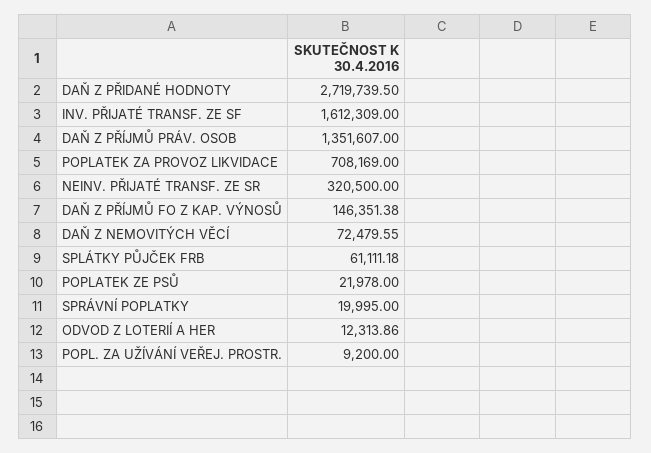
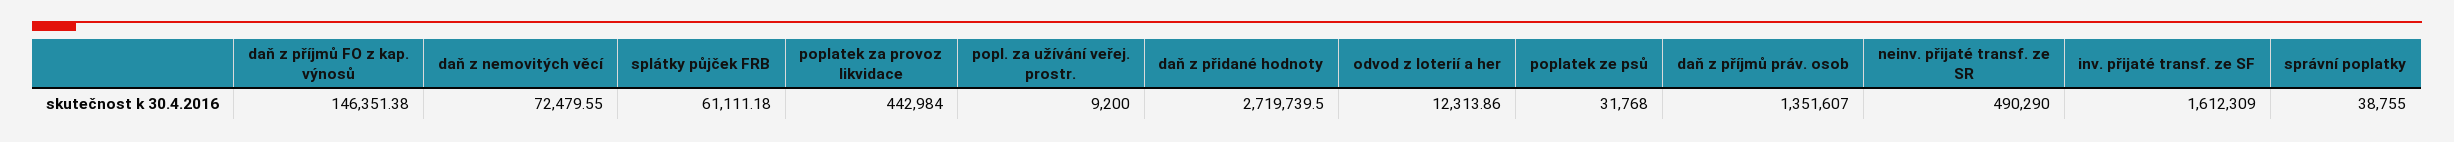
  {
    "DAŇ Z PŘIDANÉ HODNOTY": 2719739.5,
    "INV. PŘIJATÉ TRANSF. ZE SF": 1612309,
    "DAŇ Z PŘÍJMŮ PRÁV. OSOB": 1351607,
-   "POPLATEK ZA PROVOZ LIKVIDACE": 708169,
+   "POPLATEK ZA PROVOZ LIKVIDACE": 442984,
-   "NEINV. PŘIJATÉ TRANSF. ZE SR": 320500,
+   "NEINV. PŘIJATÉ TRANSF. ZE SR": 490290,
    "DAŇ Z PŘÍJMŮ FO Z KAP. VÝNOSŮ": 146351.38,
    "DAŇ Z NEMOVITÝCH VĚCÍ": 72479.55,
    "SPLÁTKY PŮJČEK FRB": 61111.18,
-   "POPLATEK ZE PSŮ": 21978,
+   "POPLATEK ZE PSŮ": 31768,
-   "SPRÁVNÍ POPLATKY": 19995,
+   "SPRÁVNÍ POPLATKY": 38755,
    "ODVOD Z LOTERIÍ A HER": 12313.86,
    "POPL. ZA UŽÍVÁNÍ VEŘEJ. PROSTR.": 9200
  }

